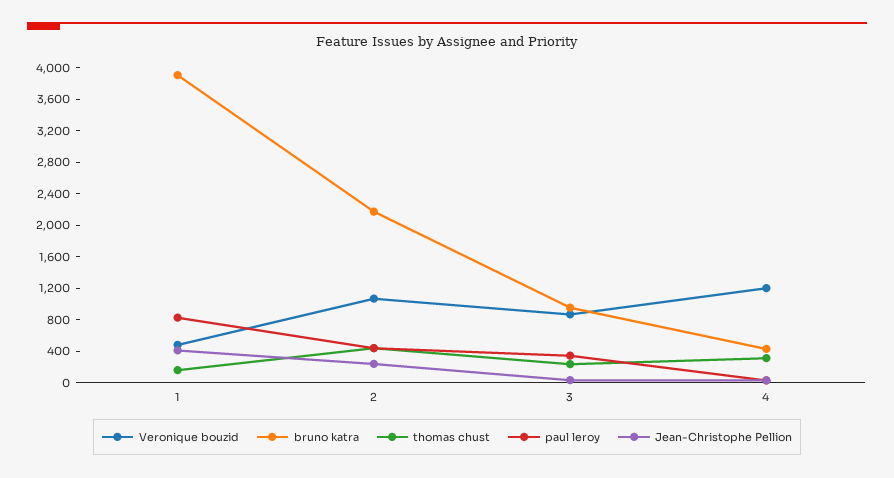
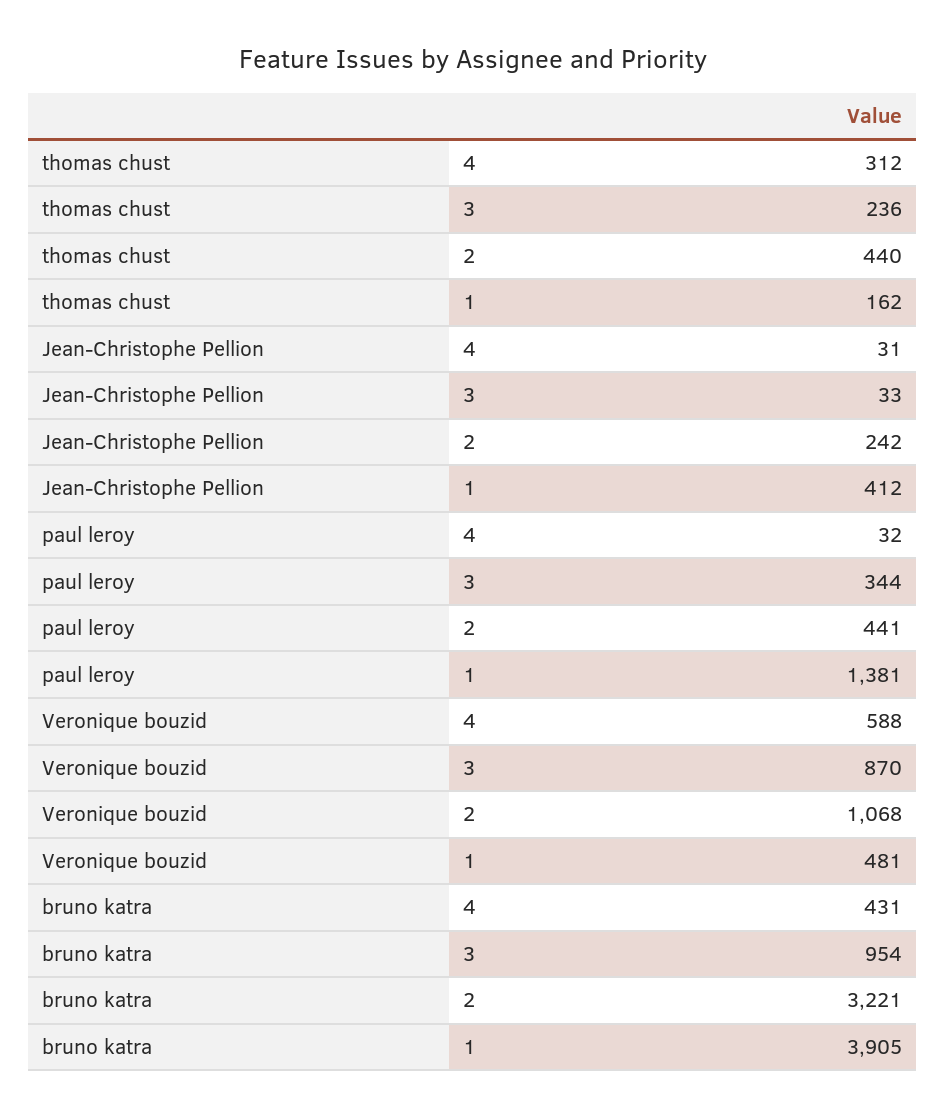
  {
    "Veronique bouzid": {
      "1": 481,
      "2": 1068,
      "3": 870,
-     "4": 1200
+     "4": 588
    },
    "bruno katra": {
      "1": 3905,
-     "2": 2200,
+     "2": 3221,
      "3": 954,
      "4": 431
    },
    "thomas chust": {
      "1": 162,
      "2": 440,
      "3": 236,
      "4": 312
    },
    "paul leroy": {
-     "1": 800,
+     "1": 1381,
      "2": 441,
      "3": 344,
      "4": 32
    },
    "Jean-Christophe Pellion": {
      "1": 412,
      "2": 242,
      "3": 33,
      "4": 31
    }
  }

